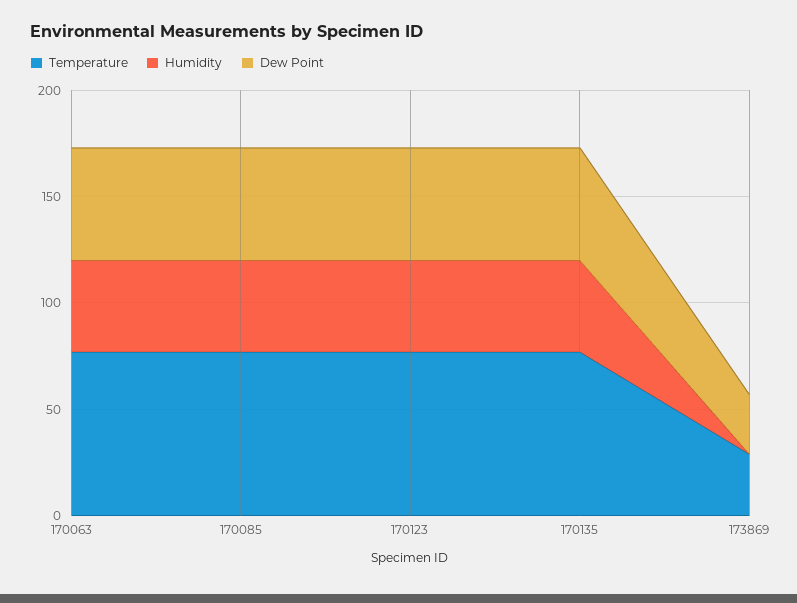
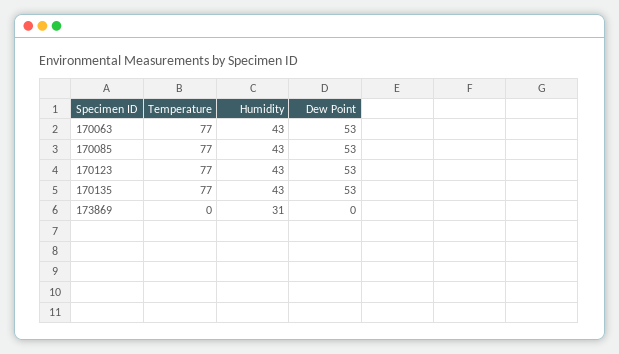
  {
    "Temperature": {
      "170063": 77,
      "170085": 77,
      "170123": 77,
      "170135": 77,
-     "173869": 30
+     "173869": 0
    },
    "Humidity": {
      "170063": 43,
      "170085": 43,
      "170123": 43,
      "170135": 43,
-     "173869": 0
+     "173869": 31
    },
    "Dew Point": {
      "170063": 53,
      "170085": 53,
      "170123": 53,
      "170135": 53,
-     "173869": 30
+     "173869": 0
    }
  }

